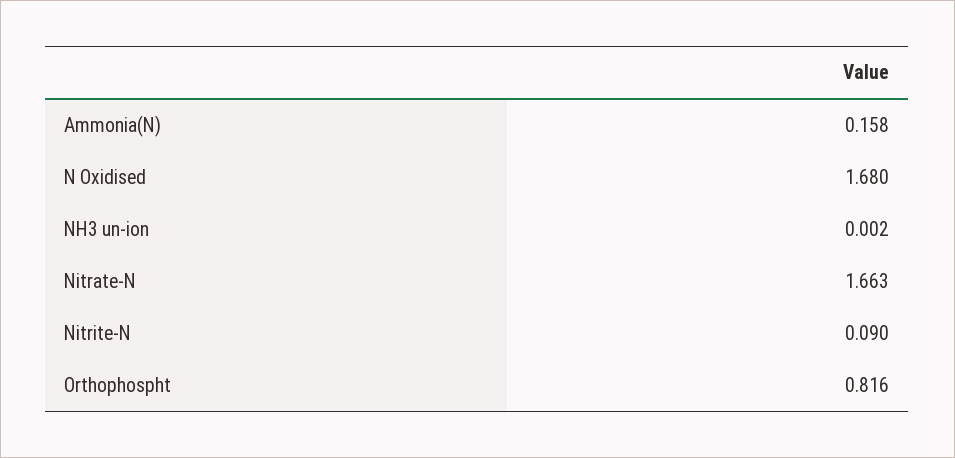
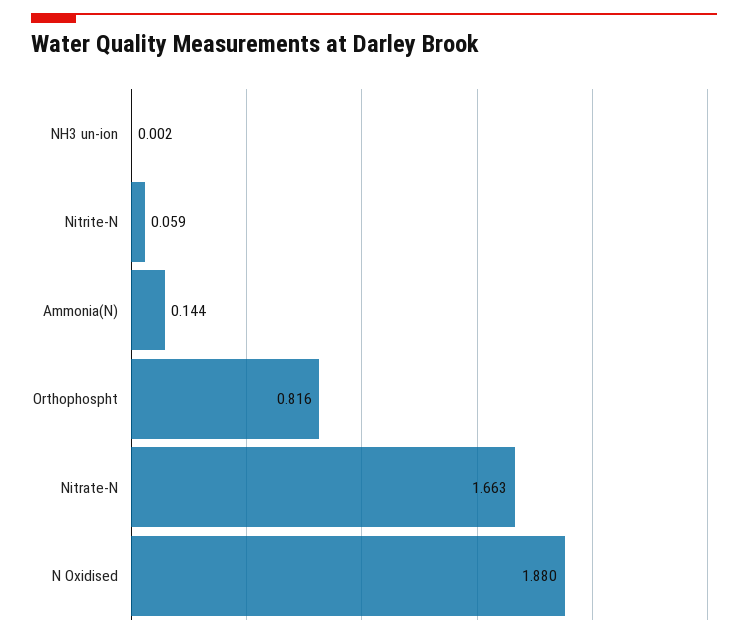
  {
-   "Ammonia(N)": 0.158,
+   "Ammonia(N)": 0.144,
-   "N Oxidised": 1.68,
+   "N Oxidised": 1.88,
    "NH3 un-ion": 0.002,
    "Nitrate-N": 1.663,
-   "Nitrite-N": 0.09,
+   "Nitrite-N": 0.059,
    "Orthophospht": 0.816
  }

